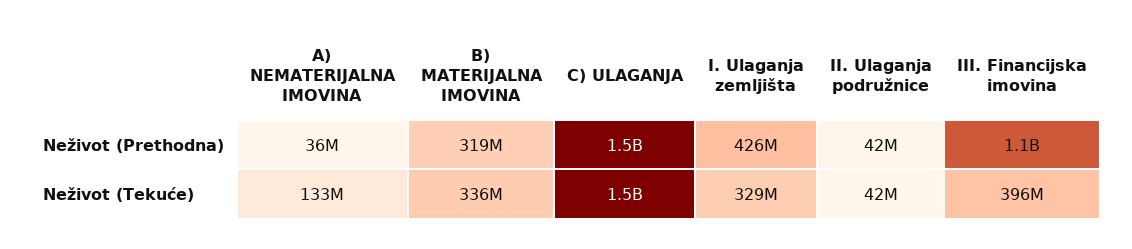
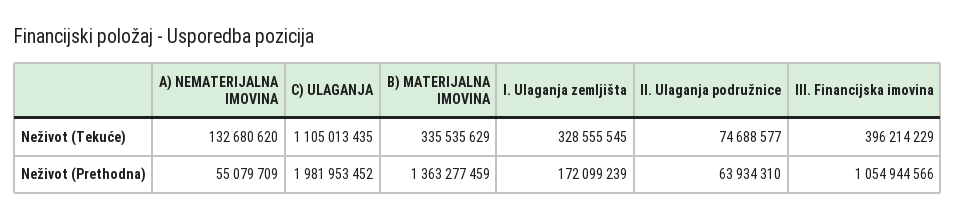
  {
    "A) NEMATERIJALNA IMOVINA": {
-     "Neživot (Prethodna)": 36000000,
+     "Neživot (Prethodna)": 55079709,
      "Neživot (Tekuće)": 132680620
    },
    "B) MATERIJALNA IMOVINA": {
-     "Neživot (Prethodna)": 319000000,
+     "Neživot (Prethodna)": 1363277459,
      "Neživot (Tekuće)": 335535629
    },
    "C) ULAGANJA": {
-     "Neživot (Prethodna)": 1500000000,
+     "Neživot (Prethodna)": 1981953452,
-     "Neživot (Tekuće)": 1500000000
+     "Neživot (Tekuće)": 1105013435
    },
    "I. Ulaganja zemljišta": {
-     "Neživot (Prethodna)": 426000000,
+     "Neživot (Prethodna)": 172099239,
      "Neživot (Tekuće)": 328555545
    },
    "II. Ulaganja podružnice": {
-     "Neživot (Prethodna)": 42000000,
+     "Neživot (Prethodna)": 63934310,
-     "Neživot (Tekuće)": 42000000
+     "Neživot (Tekuće)": 74688577
    },
    "III. Financijska imovina": {
      "Neživot (Prethodna)": 1054944566,
      "Neživot (Tekuće)": 396214229
    }
  }

